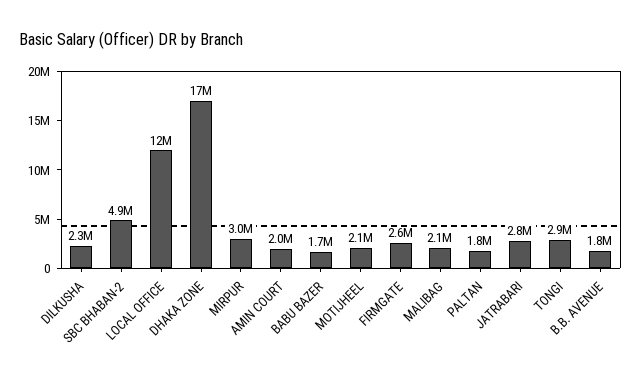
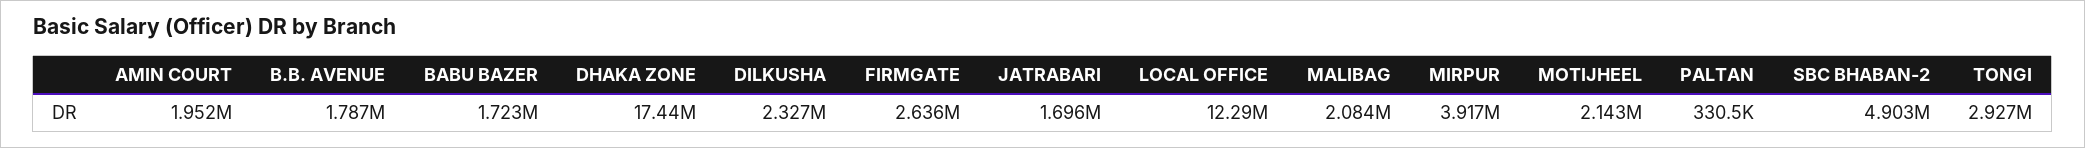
  {
    "DILKUSHA": 2327000,
    "SBC BHABAN-2": 4903000,
    "LOCAL OFFICE": 12290000,
    "DHAKA ZONE": 17440000,
-   "MIRPUR": 3000000,
+   "MIRPUR": 3917000,
    "AMIN COURT": 1952000,
    "BABU BAZER": 1723000,
    "MOTIJHEEL": 2143000,
    "FIRMGATE": 2636000,
    "MALIBAG": 2084000,
-   "PALTAN": 1800000,
+   "PALTAN": 330500,
-   "JATRABARI": 2800000,
+   "JATRABARI": 1696000,
    "TONGI": 2927000,
    "B.B. AVENUE": 1787000
  }

